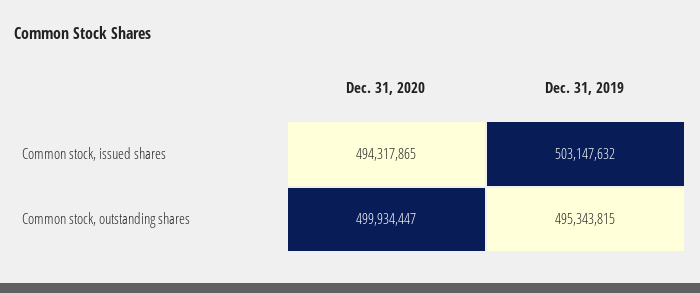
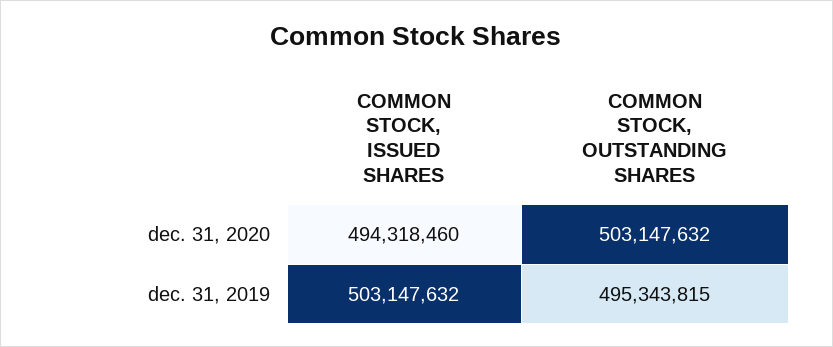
  {
    "Dec. 31, 2020": {
-     "Common stock, issued shares": 494317865,
+     "Common stock, issued shares": 494318460,
-     "Common stock, outstanding shares": 499934447
+     "Common stock, outstanding shares": 503147632
    },
    "Dec. 31, 2019": {
      "Common stock, issued shares": 503147632,
      "Common stock, outstanding shares": 495343815
    }
  }

